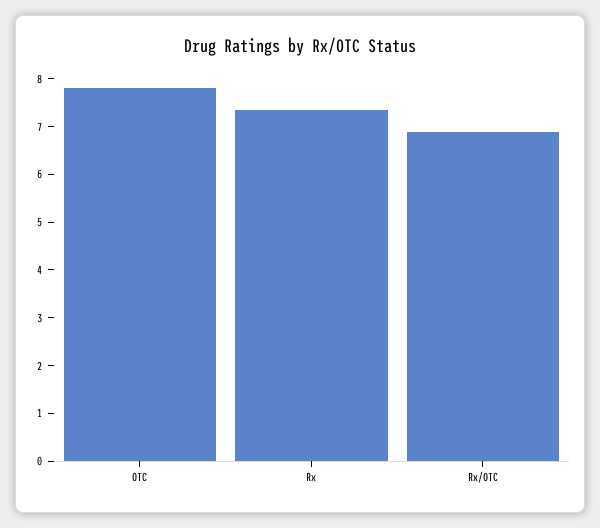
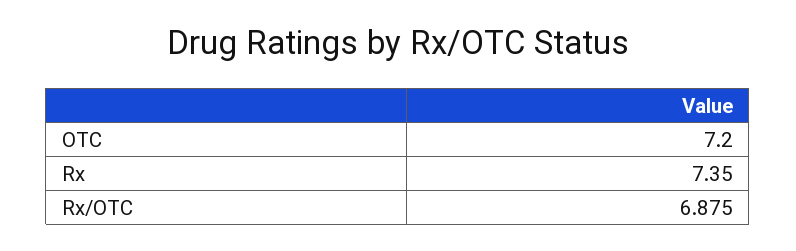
  {
-   "OTC": 7.8,
+   "OTC": 7.2,
    "Rx": 7.35,
    "Rx/OTC": 6.875
  }

